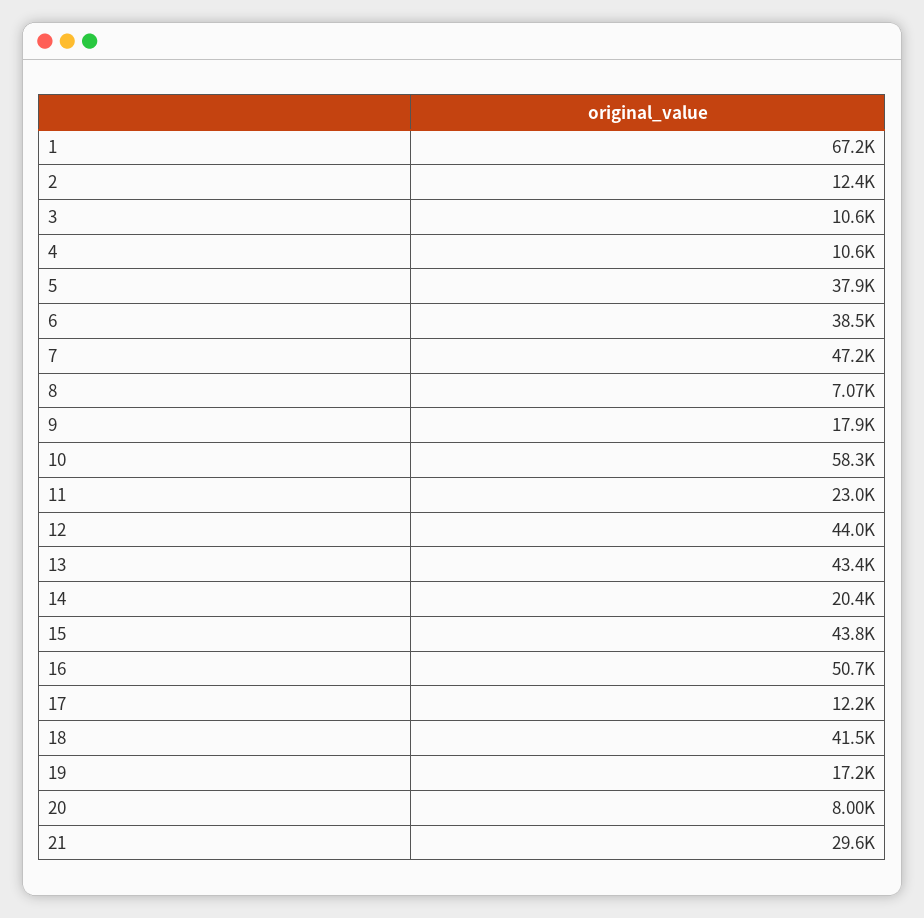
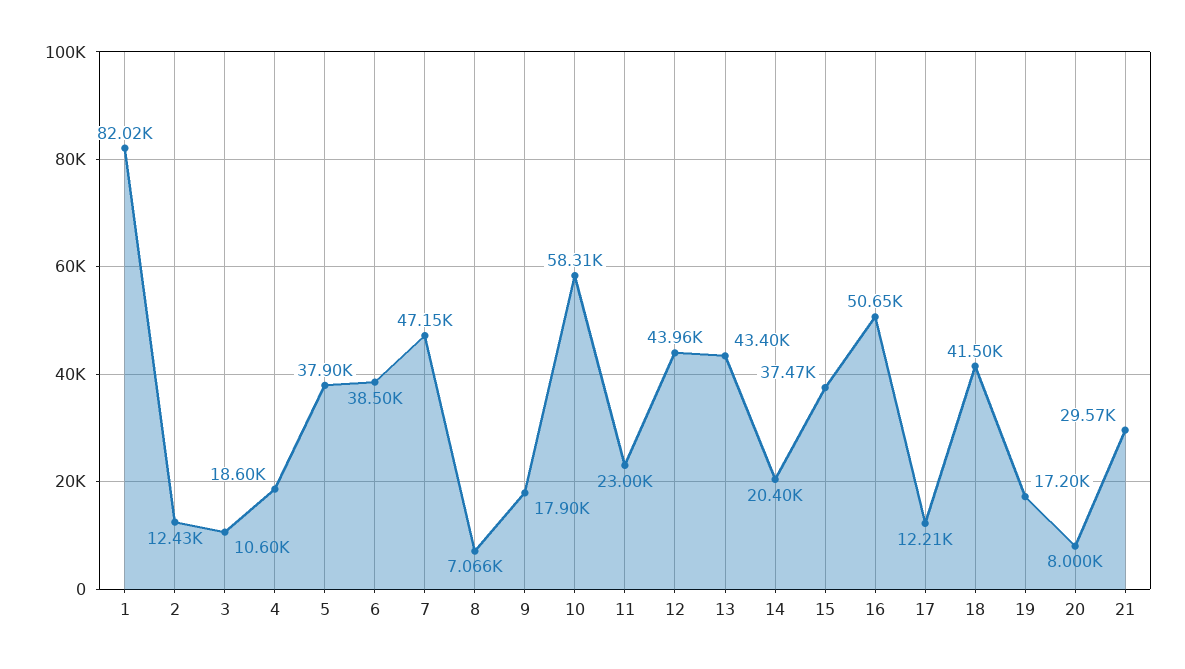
  {
-   "1": 67200,
+   "1": 82020,
    "2": 12430,
    "3": 10600,
-   "4": 10600,
+   "4": 18600,
    "5": 37900,
    "6": 38500,
    "7": 47150,
    "8": 7066,
    "9": 17900,
    "10": 58310,
    "11": 23000,
    "12": 43960,
    "13": 43400,
    "14": 20400,
-   "15": 43800,
+   "15": 37470,
    "16": 50650,
    "17": 12210,
    "18": 41500,
    "19": 17200,
    "20": 8000,
    "21": 29570
  }

